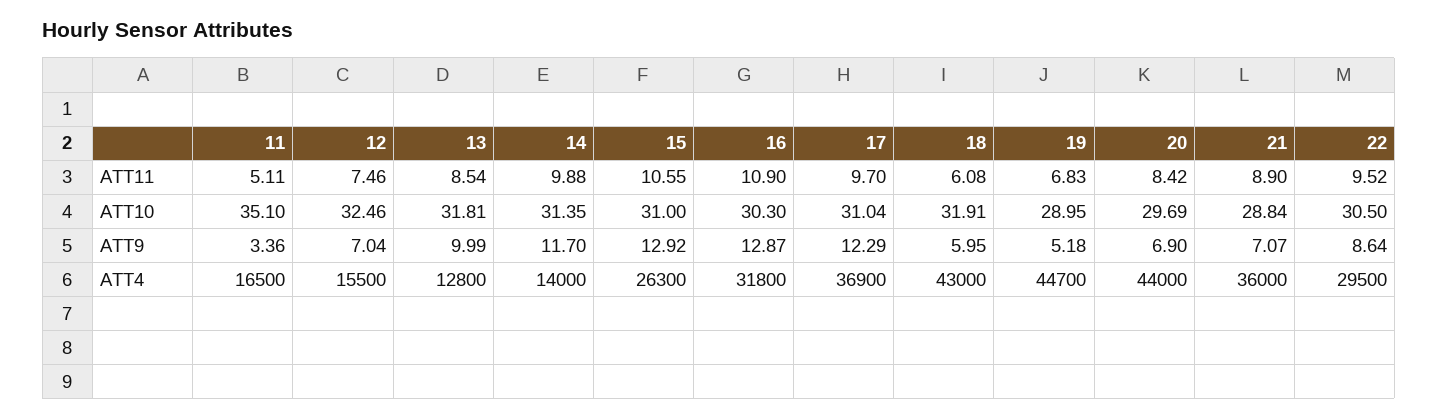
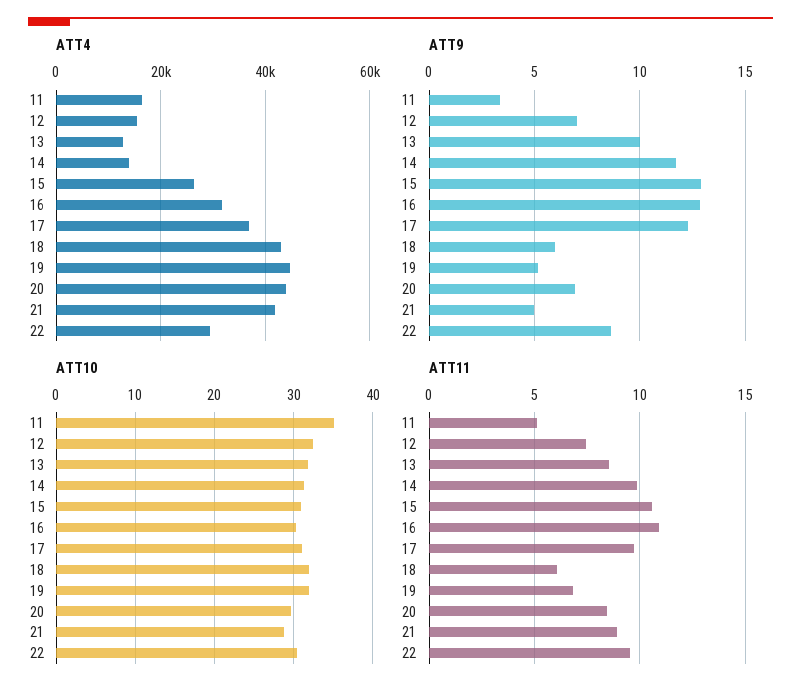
  {
    "ATT11": {
      "11": 5.11,
      "12": 7.46,
      "13": 8.54,
      "14": 9.88,
      "15": 10.55,
      "16": 10.9,
      "17": 9.7,
      "18": 6.08,
      "19": 6.83,
      "20": 8.42,
      "21": 8.9,
      "22": 9.52
    },
    "ATT10": {
      "11": 35.1,
      "12": 32.46,
      "13": 31.81,
      "14": 31.35,
      "15": 31,
      "16": 30.3,
      "17": 31.04,
      "18": 31.91,
-     "19": 28.95,
+     "19": 32,
      "20": 29.69,
      "21": 28.84,
      "22": 30.5
    },
    "ATT9": {
      "11": 3.36,
      "12": 7.04,
      "13": 9.99,
      "14": 11.7,
      "15": 12.92,
      "16": 12.87,
      "17": 12.29,
      "18": 5.95,
      "19": 5.18,
      "20": 6.9,
-     "21": 7.07,
+     "21": 5,
      "22": 8.64
    },
    "ATT4": {
      "11": 16500,
      "12": 15500,
      "13": 12800,
      "14": 14000,
      "15": 26300,
      "16": 31800,
      "17": 36900,
      "18": 43000,
      "19": 44700,
      "20": 44000,
-     "21": 36000,
+     "21": 42000,
      "22": 29500
    }
  }

